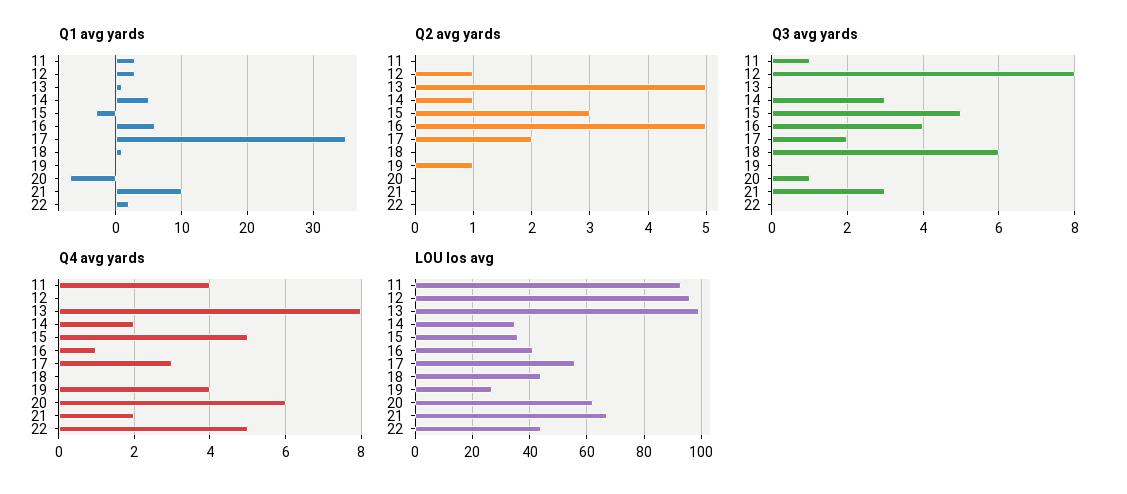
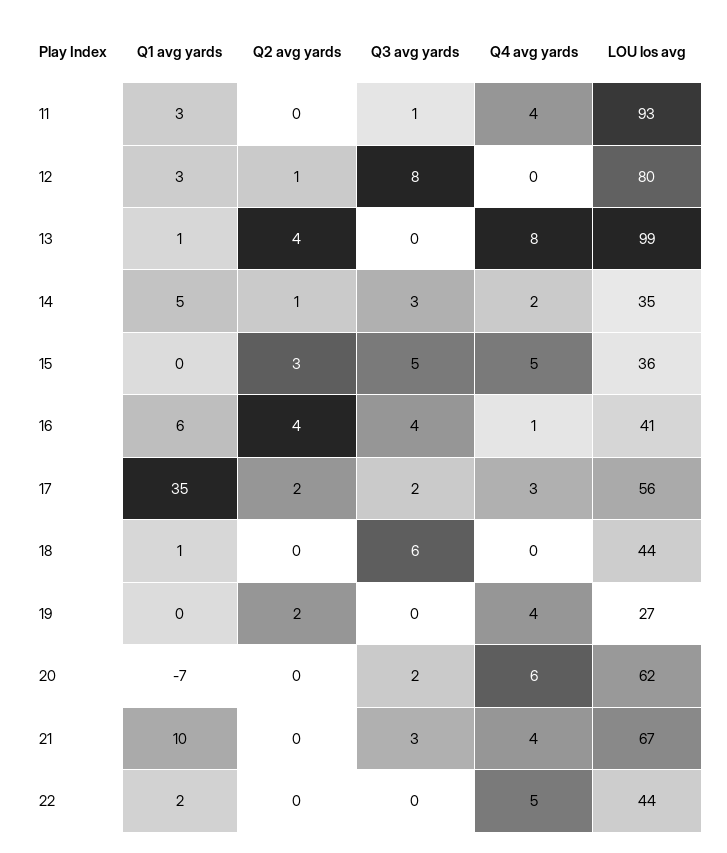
  {
    "Q1 avg yards": {
      "11": 3,
      "12": 3,
      "13": 1,
      "14": 5,
-     "15": -3,
+     "15": 0,
      "16": 6,
      "17": 35,
      "18": 1,
      "19": 0,
      "20": -7,
      "21": 10,
      "22": 2
    },
    "Q2 avg yards": {
      "11": 0,
      "12": 1,
-     "13": 5,
+     "13": 4,
      "14": 1,
      "15": 3,
-     "16": 5,
+     "16": 4,
      "17": 2,
      "18": 0,
-     "19": 1,
+     "19": 2,
      "20": 0,
      "21": 0,
      "22": 0
    },
    "Q3 avg yards": {
      "11": 1,
      "12": 8,
      "13": 0,
      "14": 3,
      "15": 5,
      "16": 4,
      "17": 2,
      "18": 6,
      "19": 0,
-     "20": 1,
+     "20": 2,
      "21": 3,
      "22": 0
    },
    "Q4 avg yards": {
      "11": 4,
      "12": 0,
      "13": 8,
      "14": 2,
      "15": 5,
      "16": 1,
      "17": 3,
      "18": 0,
      "19": 4,
      "20": 6,
-     "21": 2,
+     "21": 4,
      "22": 5
    },
    "LOU los avg": {
      "11": 93,
-     "12": 95,
+     "12": 80,
      "13": 99,
      "14": 35,
      "15": 36,
      "16": 41,
      "17": 56,
      "18": 44,
      "19": 27,
      "20": 62,
      "21": 67,
      "22": 44
    }
  }

